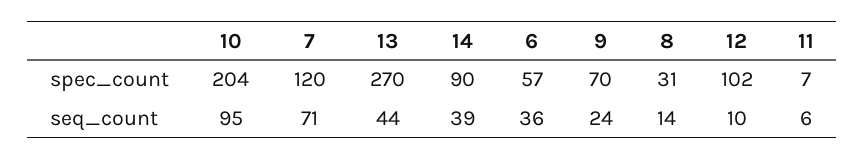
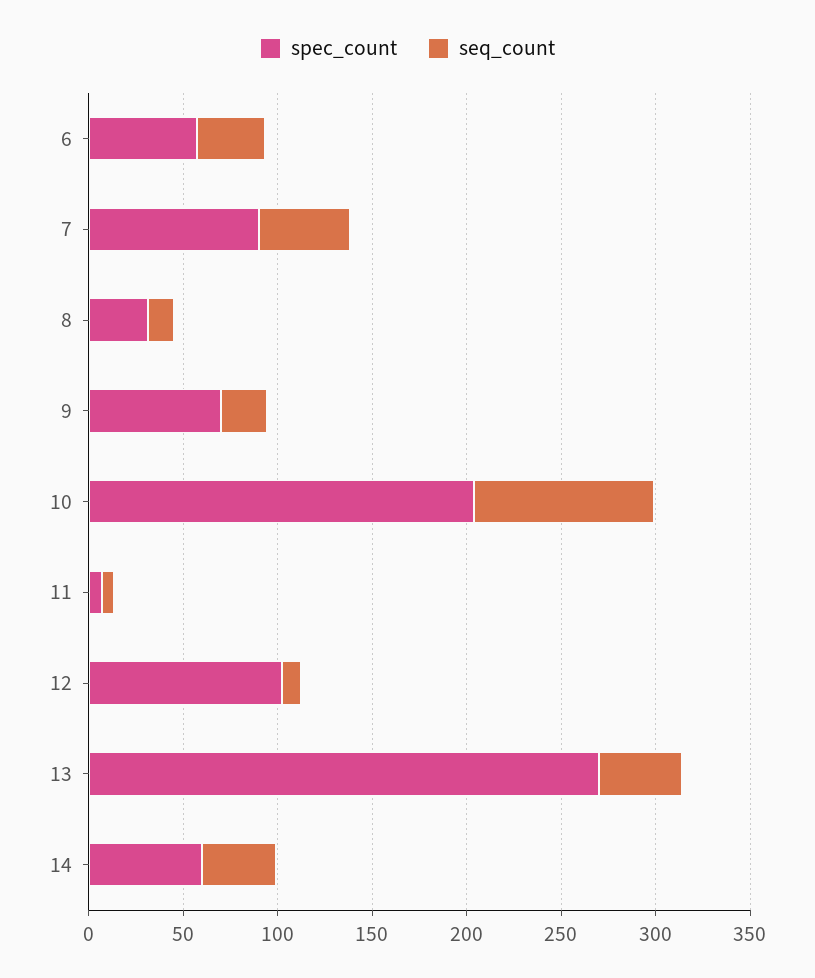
  {
    "spec_count": {
      "10": 204,
-     "7": 120,
+     "7": 90,
      "13": 270,
-     "14": 90,
+     "14": 60,
      "6": 57,
      "9": 70,
      "8": 31,
      "12": 102,
      "11": 7
    },
    "seq_count": {
      "10": 95,
-     "7": 71,
+     "7": 50,
      "13": 44,
      "14": 39,
      "6": 36,
      "9": 24,
      "8": 14,
      "12": 10,
      "11": 6
    }
  }

